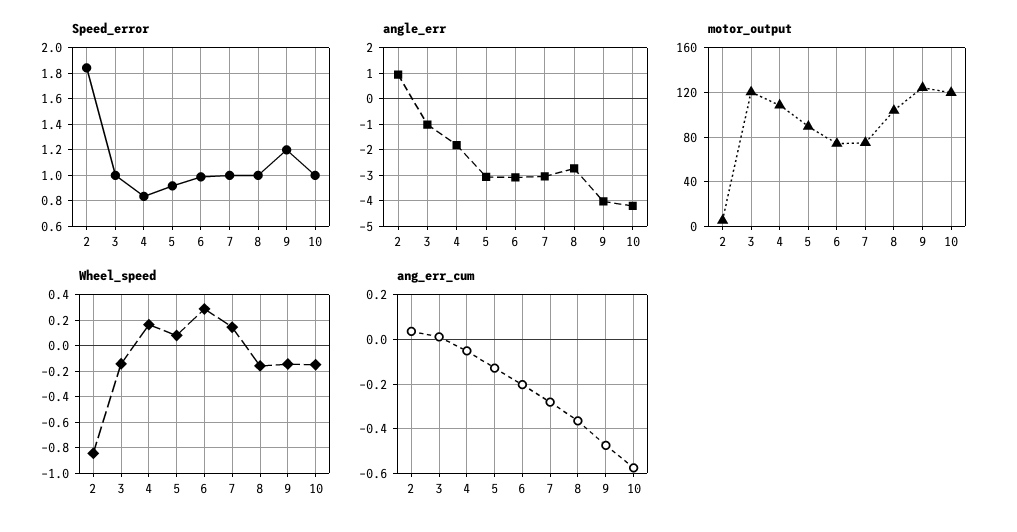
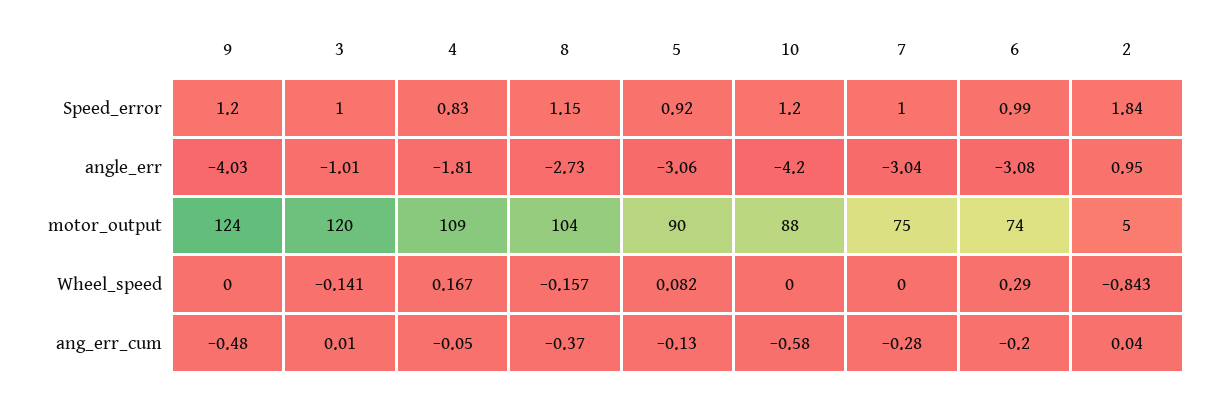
  {
    "Speed_error": {
      "2": 1.84,
      "3": 1,
      "4": 0.83,
      "5": 0.92,
      "6": 0.99,
      "7": 1,
-     "8": 1,
+     "8": 1.15,
      "9": 1.2,
-     "10": 1
+     "10": 1.2
    },
    "angle_err": {
      "2": 0.95,
      "3": -1.01,
      "4": -1.81,
      "5": -3.06,
      "6": -3.08,
      "7": -3.04,
      "8": -2.73,
      "9": -4.03,
      "10": -4.2
    },
    "motor_output": {
      "2": 5,
      "3": 120,
      "4": 109,
      "5": 90,
      "6": 74,
      "7": 75,
      "8": 104,
      "9": 124,
-     "10": 120
+     "10": 88
    },
    "Wheel_speed": {
      "2": -0.843,
      "3": -0.141,
      "4": 0.167,
      "5": 0.082,
      "6": 0.29,
-     "7": 0.15,
+     "7": 0,
      "8": -0.157,
-     "9": -0.15,
+     "9": 0,
-     "10": -0.15
+     "10": 0
    },
    "ang_err_cum": {
      "2": 0.04,
      "3": 0.01,
      "4": -0.05,
      "5": -0.13,
      "6": -0.2,
      "7": -0.28,
      "8": -0.37,
      "9": -0.48,
      "10": -0.58
    }
  }

